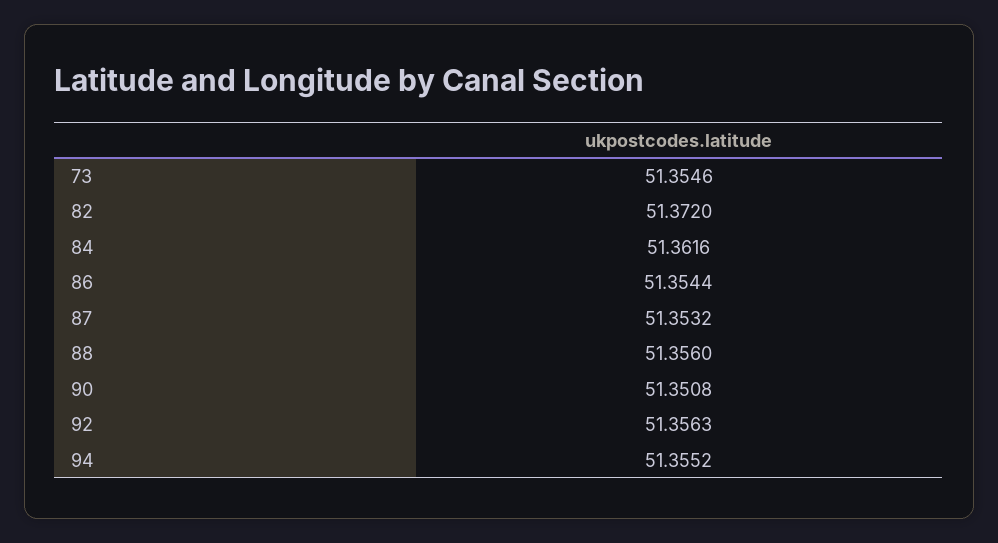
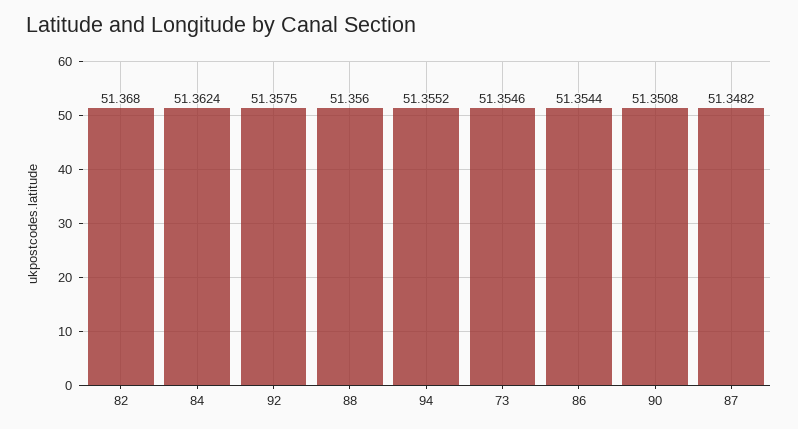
  {
    "73": 51.3546,
-   "82": 51.372,
+   "82": 51.368,
-   "84": 51.3616,
+   "84": 51.3624,
    "86": 51.3544,
-   "87": 51.3532,
+   "87": 51.3482,
    "88": 51.356,
    "90": 51.3508,
-   "92": 51.3563,
+   "92": 51.3575,
    "94": 51.3552
  }

